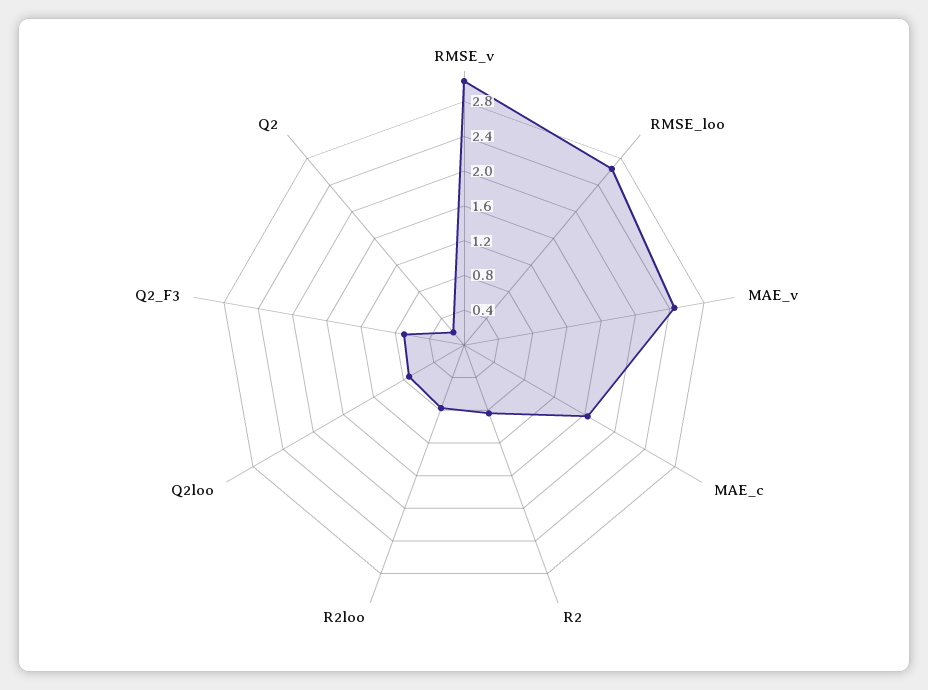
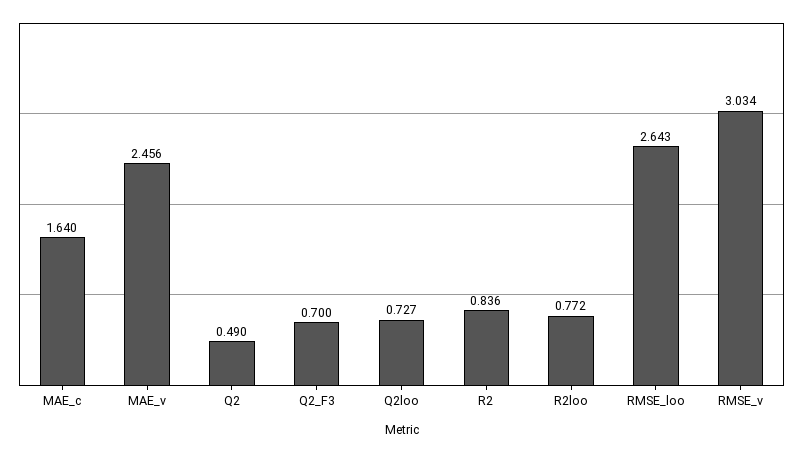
  {
    "RMSE_v": 3.034,
    "RMSE_loo": 2.643,
    "MAE_v": 2.456,
    "MAE_c": 1.64,
    "R2": 0.836,
    "R2loo": 0.772,
    "Q2loo": 0.727,
    "Q2_F3": 0.7,
-   "Q2": 0.2
+   "Q2": 0.49
  }

